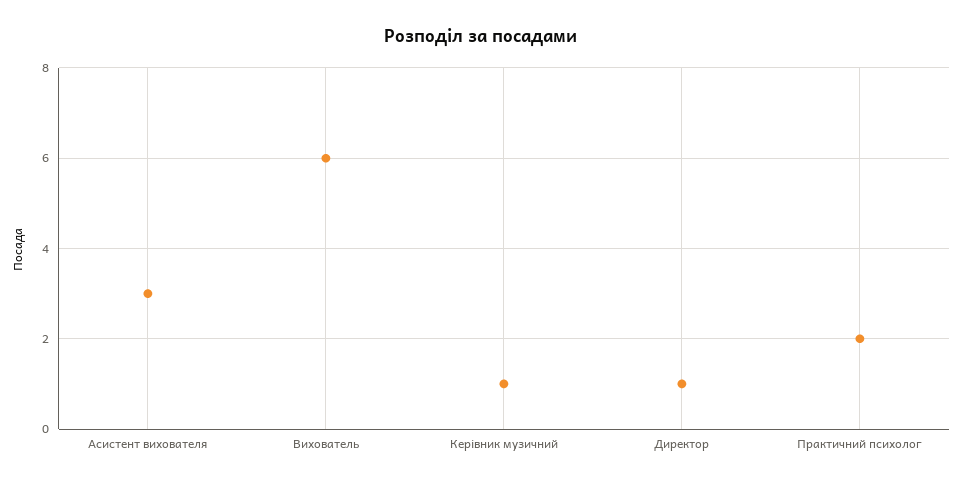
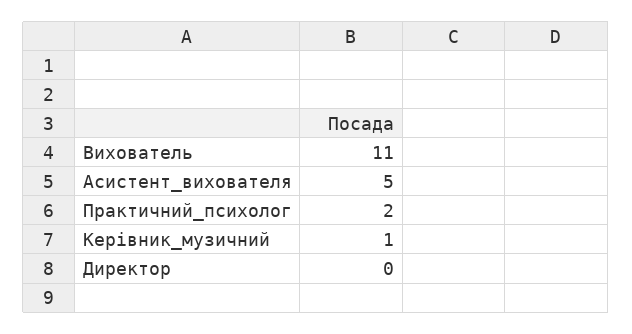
  {
-   "Асистент вихователя": 3,
+   "Асистент вихователя": 5,
-   "Вихователь": 6,
+   "Вихователь": 11,
    "Керівник музичний": 1,
-   "Директор": 1,
+   "Директор": 0,
    "Практичний психолог": 2
  }

